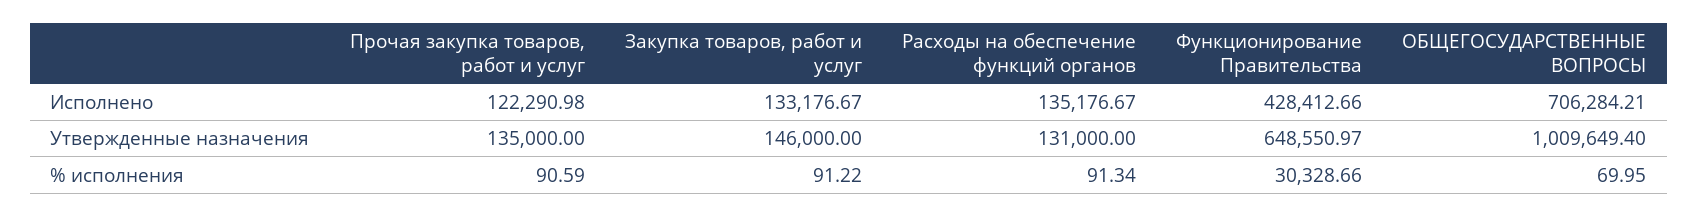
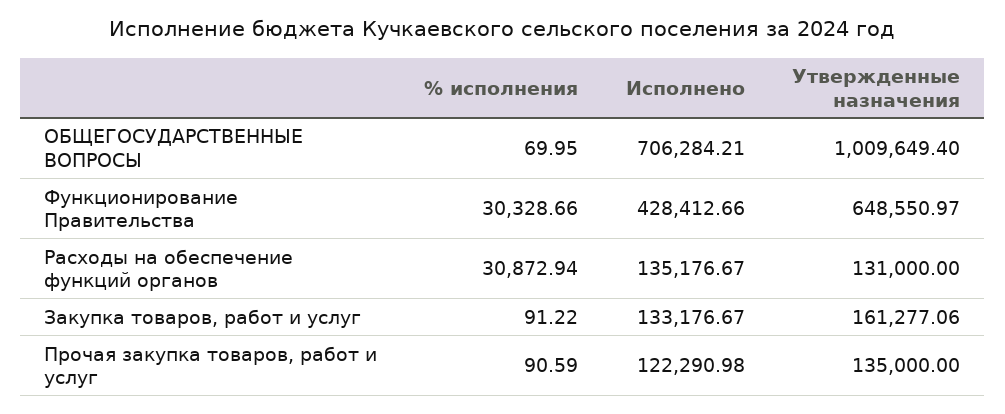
  {
    "Прочая закупка товаров, работ и услуг": {
      "Исполнено": 122290.98,
      "Утвержденные назначения": 135000,
      "% исполнения": 90.59
    },
    "Закупка товаров, работ и услуг": {
      "Исполнено": 133176.67,
-     "Утвержденные назначения": 146000,
+     "Утвержденные назначения": 161277.06,
      "% исполнения": 91.22
    },
    "Расходы на обеспечение функций органов": {
      "Исполнено": 135176.67,
      "Утвержденные назначения": 131000,
-     "% исполнения": 91.34
+     "% исполнения": 30872.94
    },
    "Функционирование Правительства": {
      "Исполнено": 428412.66,
      "Утвержденные назначения": 648550.97,
      "% исполнения": 30328.66
    },
    "ОБЩЕГОСУДАРСТВЕННЫЕ ВОПРОСЫ": {
      "Исполнено": 706284.21,
      "Утвержденные назначения": 1009649.4,
      "% исполнения": 69.95
    }
  }

